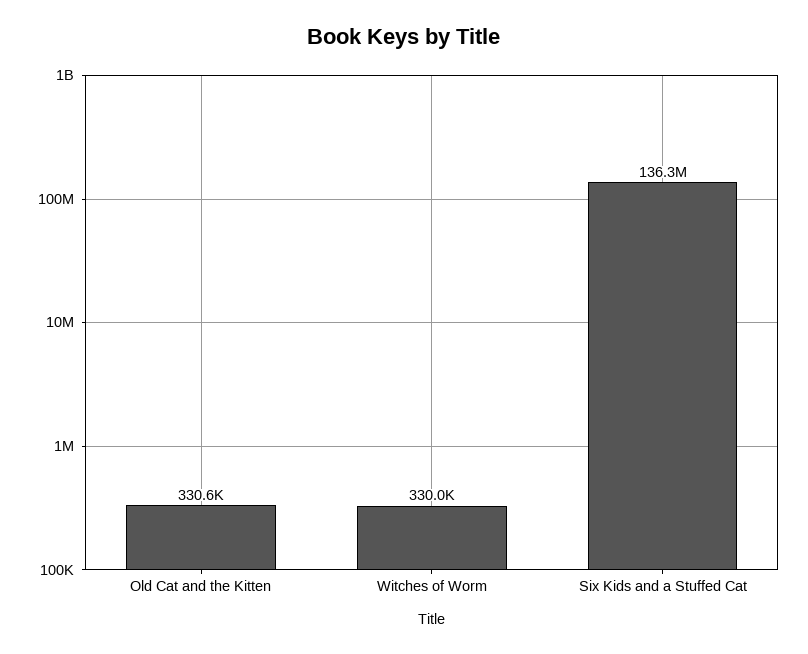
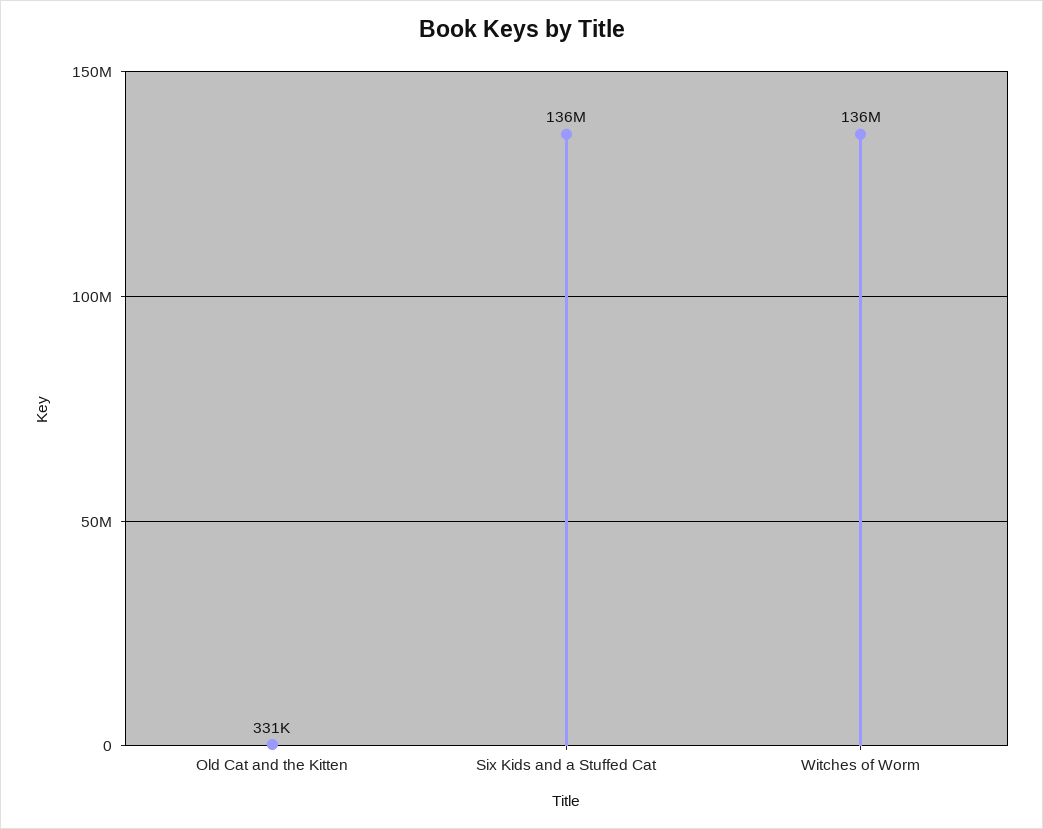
  {
    "Old Cat and the Kitten": 330600,
-   "Witches of Worm": 330000,
+   "Witches of Worm": 136000000,
    "Six Kids and a Stuffed Cat": 136300000
  }

